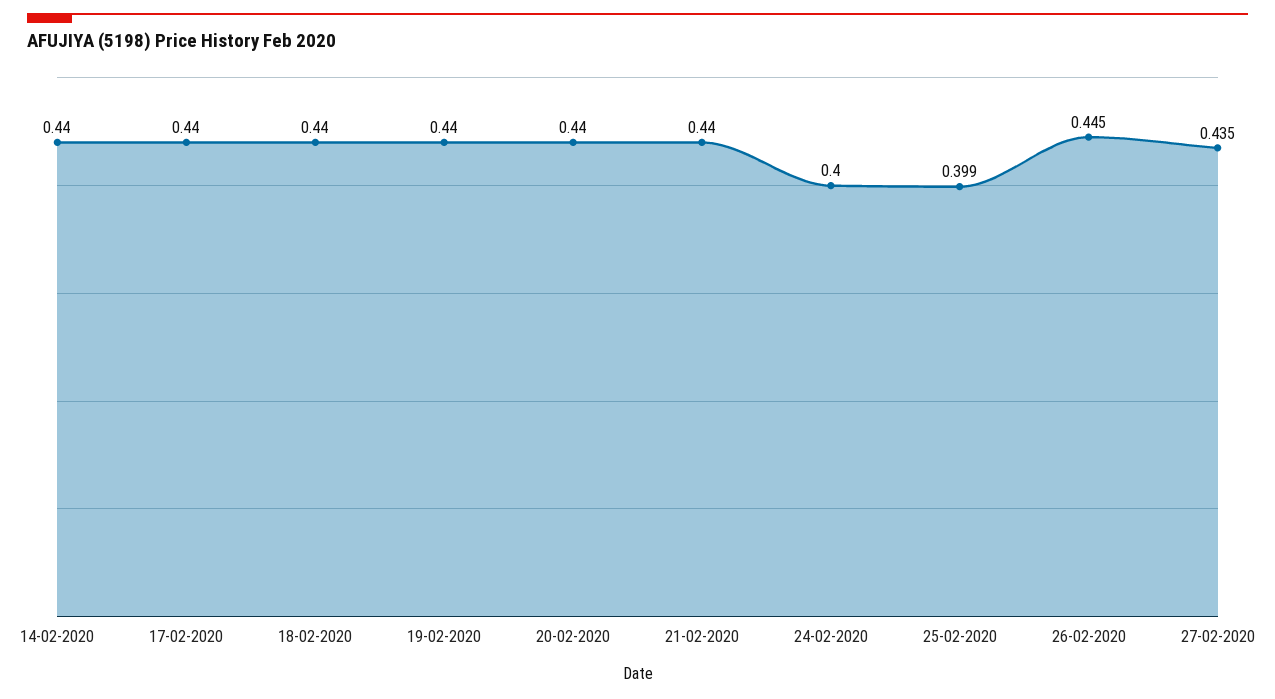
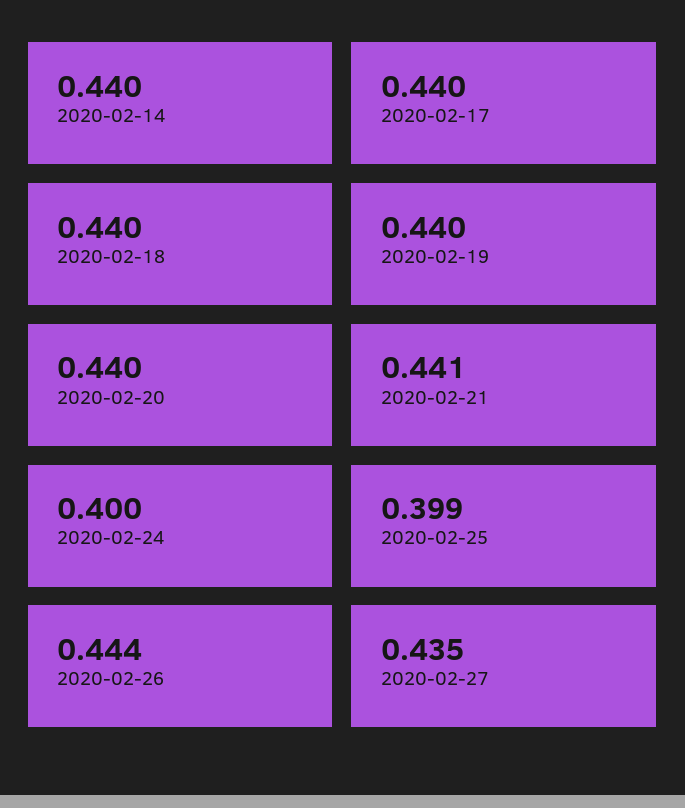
  {
    "14-02-2020": 0.44,
    "17-02-2020": 0.44,
    "18-02-2020": 0.44,
    "19-02-2020": 0.44,
    "20-02-2020": 0.44,
-   "21-02-2020": 0.44,
+   "21-02-2020": 0.441,
    "24-02-2020": 0.4,
    "25-02-2020": 0.399,
-   "26-02-2020": 0.445,
+   "26-02-2020": 0.444,
    "27-02-2020": 0.435
  }

